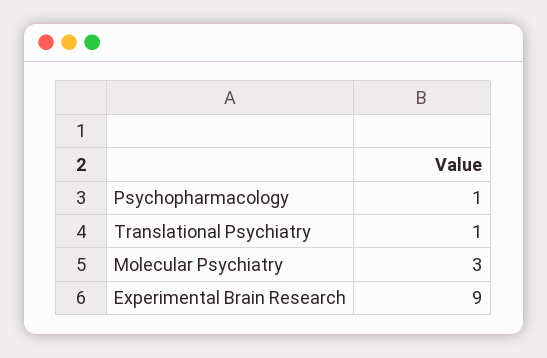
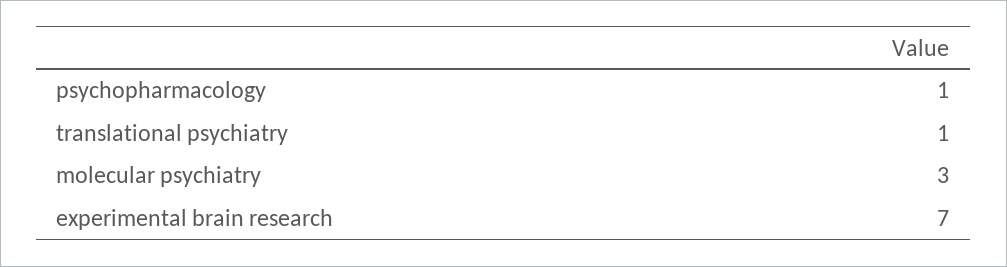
  {
    "Psychopharmacology": 1,
    "Translational Psychiatry": 1,
    "Molecular Psychiatry": 3,
-   "Experimental Brain Research": 9
+   "Experimental Brain Research": 7
  }

